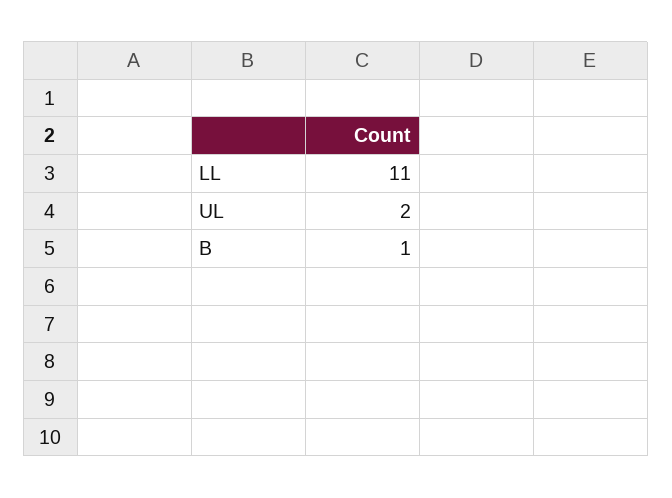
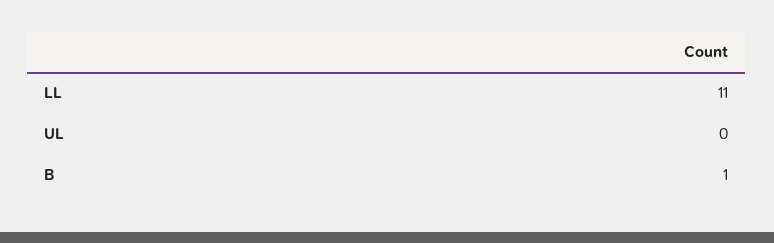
  {
    "LL": 11,
-   "UL": 2,
+   "UL": 0,
    "B": 1
  }

